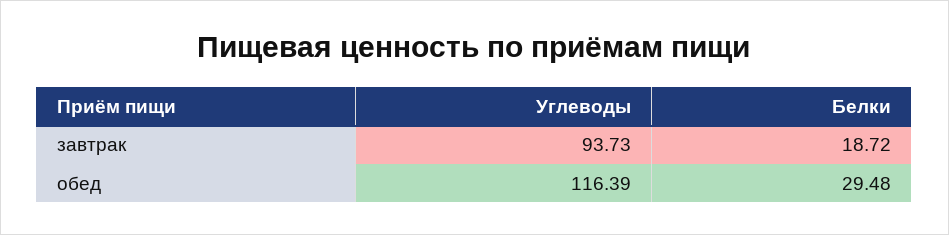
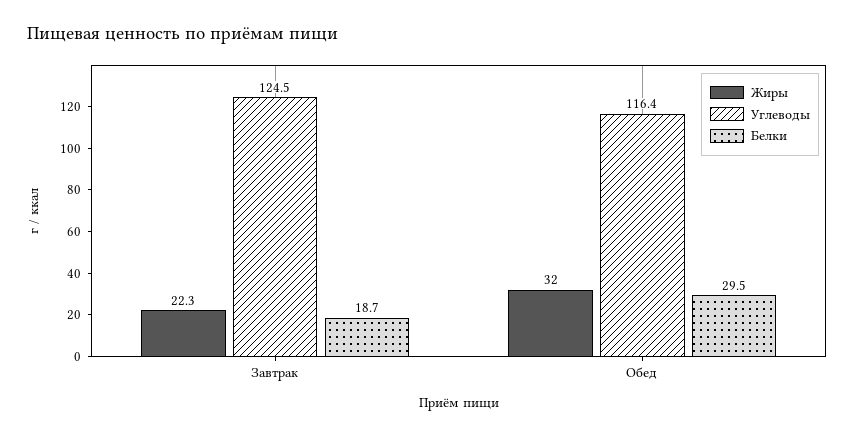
  {
    "Углеводы": {
-     "завтрак": 93.73,
+     "завтрак": 124.5,
      "обед": 116.39
    },
    "Белки": {
      "завтрак": 18.72,
      "обед": 29.48
-   }
+   },
+   "Жиры": {
+     "завтрак": 22.3,
+     "обед": 32
+   }
  }

